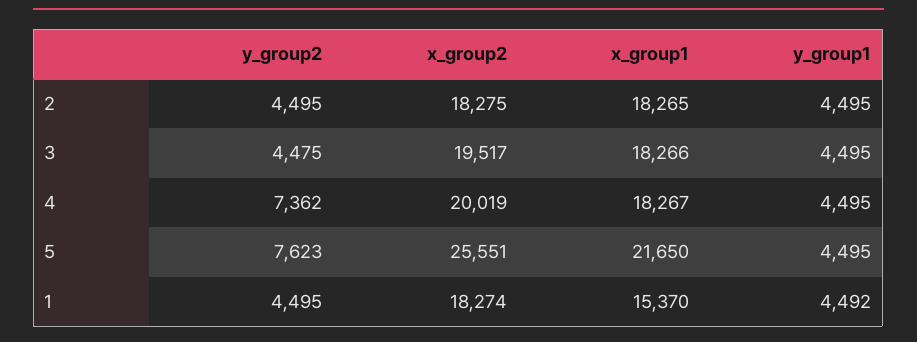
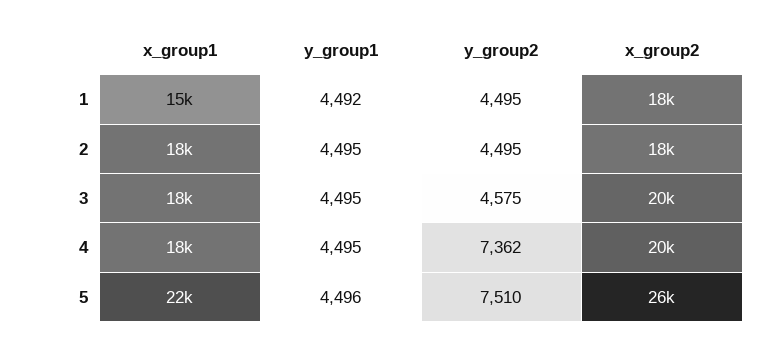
  {
    "y_group2": {
      "2": 4495,
-     "3": 4475,
+     "3": 4575,
      "4": 7362,
-     "5": 7623,
+     "5": 7510,
      "1": 4495
    },
    "x_group2": {
      "2": 18275,
      "3": 19517,
      "4": 20019,
      "5": 25551,
      "1": 18274
    },
    "x_group1": {
      "2": 18265,
      "3": 18266,
      "4": 18267,
      "5": 21650,
      "1": 15370
    },
    "y_group1": {
      "2": 4495,
      "3": 4495,
      "4": 4495,
-     "5": 4495,
+     "5": 4496,
      "1": 4492
    }
  }

